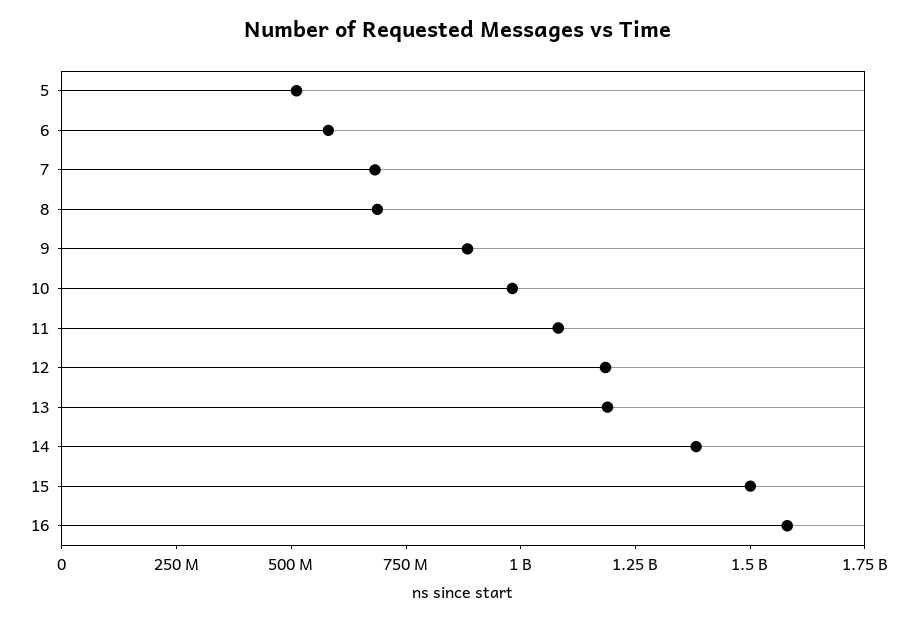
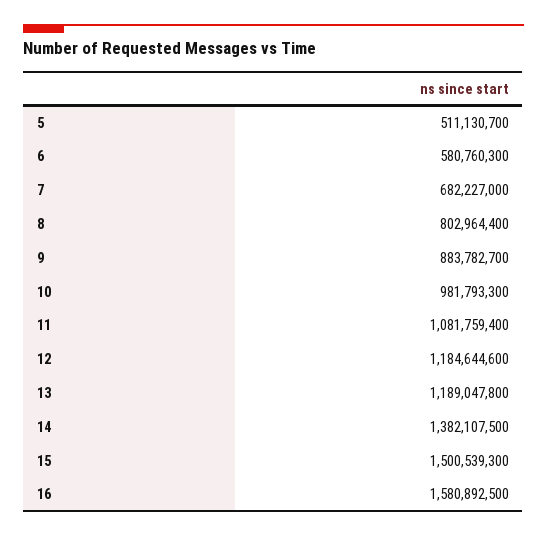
  {
    "5": 511130700,
    "6": 580760300,
    "7": 682227000,
-   "8": 700000000,
+   "8": 802964400,
    "9": 883782700,
    "10": 981793300,
    "11": 1081759400,
    "12": 1184644600,
    "13": 1189047800,
    "14": 1382107500,
    "15": 1500539300,
    "16": 1580892500
  }

